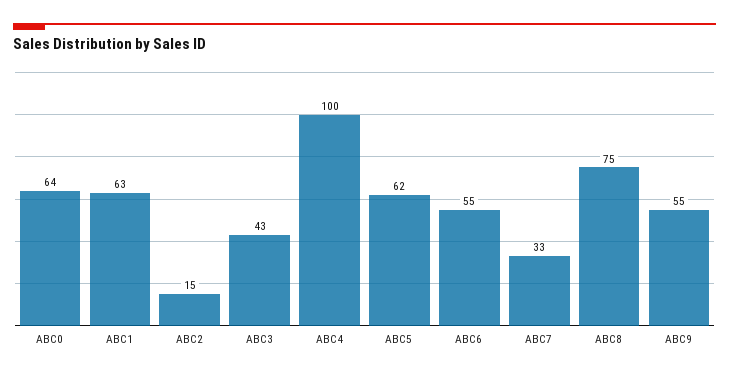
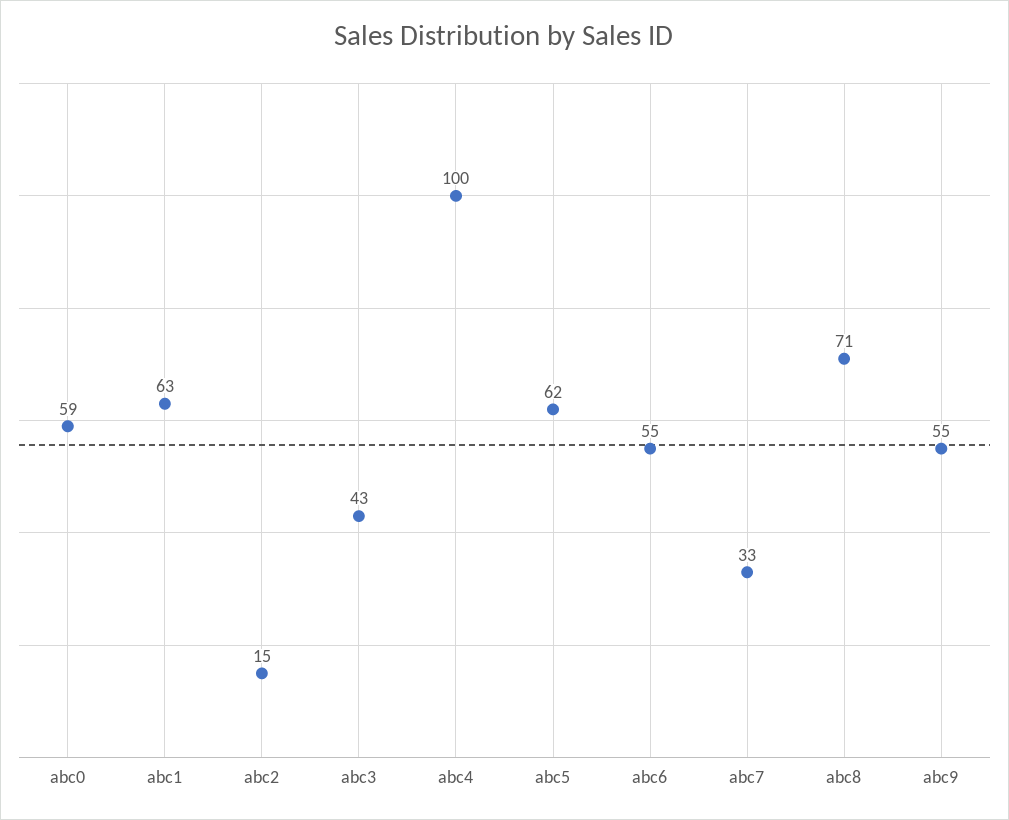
  {
-   "ABC0": 64,
+   "ABC0": 59,
    "ABC1": 63,
    "ABC2": 15,
    "ABC3": 43,
    "ABC4": 100,
    "ABC5": 62,
    "ABC6": 55,
    "ABC7": 33,
-   "ABC8": 75,
+   "ABC8": 71,
    "ABC9": 55
  }

